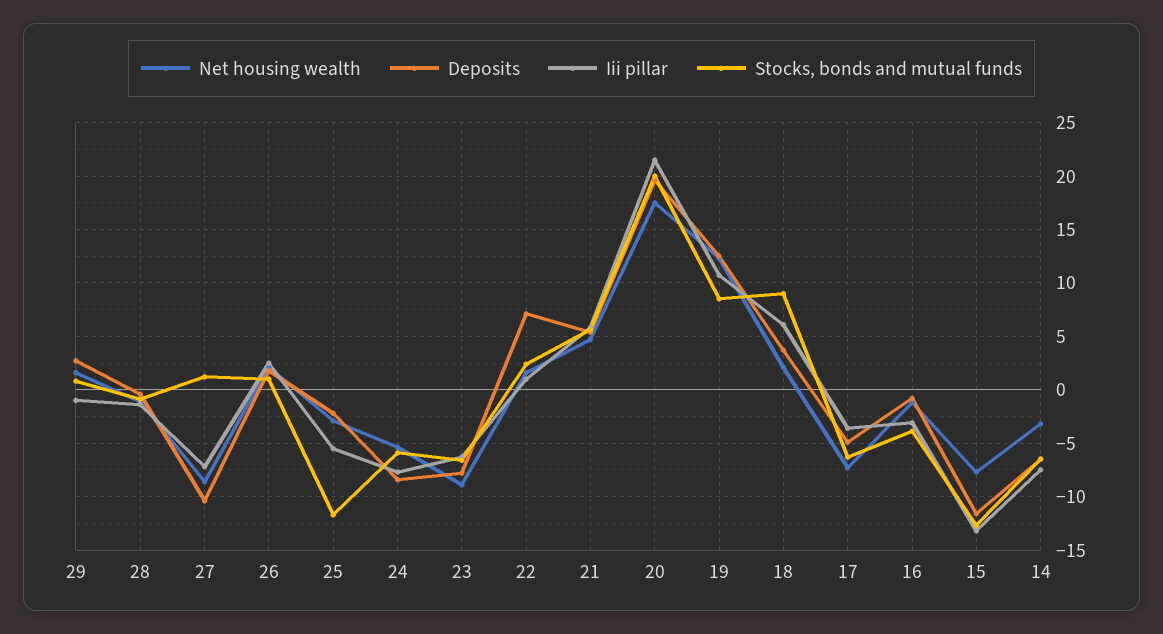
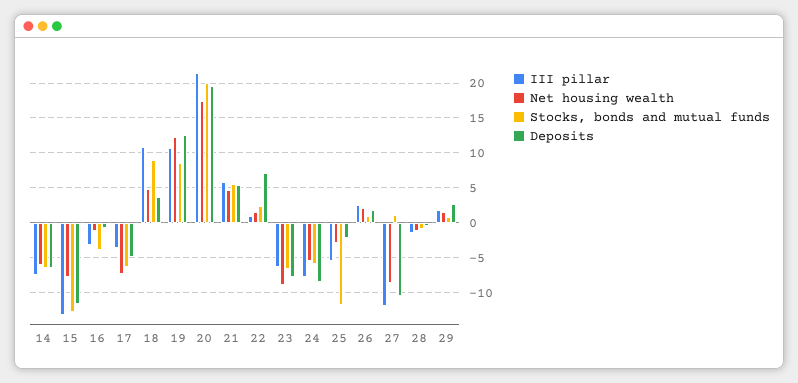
  {
    "Net housing wealth": {
      "29": 2,
      "28": -1,
      "27": -9,
      "26": 2,
      "25": -3,
      "24": -5,
      "23": -9,
      "22": 2,
      "21": 5,
      "20": 18,
      "19": 12,
-     "18": 2,
+     "18": 5,
      "17": -7,
      "16": -1,
      "15": -8,
-     "14": -3
+     "14": -6
    },
    "Deposits": {
      "29": 3,
      "28": 0,
      "27": -10,
      "26": 2,
      "25": -2,
      "24": -8,
      "23": -8,
      "22": 7,
      "21": 5,
      "20": 20,
      "19": 13,
      "18": 4,
      "17": -5,
      "16": -1,
      "15": -12,
      "14": -7
    },
    "Iii pillar": {
-     "29": -1,
+     "29": 2,
      "28": -1,
-     "27": -7,
+     "27": -12,
      "26": 3,
      "25": -6,
      "24": -8,
      "23": -6,
      "22": 1,
      "21": 6,
      "20": 22,
      "19": 11,
-     "18": 6,
+     "18": 11,
      "17": -4,
      "16": -3,
      "15": -13,
      "14": -8
    },
    "Stocks, bonds and mutual funds": {
      "29": 1,
      "28": -1,
      "27": 1,
      "26": 1,
      "25": -12,
      "24": -6,
      "23": -7,
      "22": 2,
      "21": 6,
      "20": 20,
      "19": 9,
      "18": 9,
      "17": -6,
      "16": -4,
      "15": -13,
      "14": -7
    }
  }

